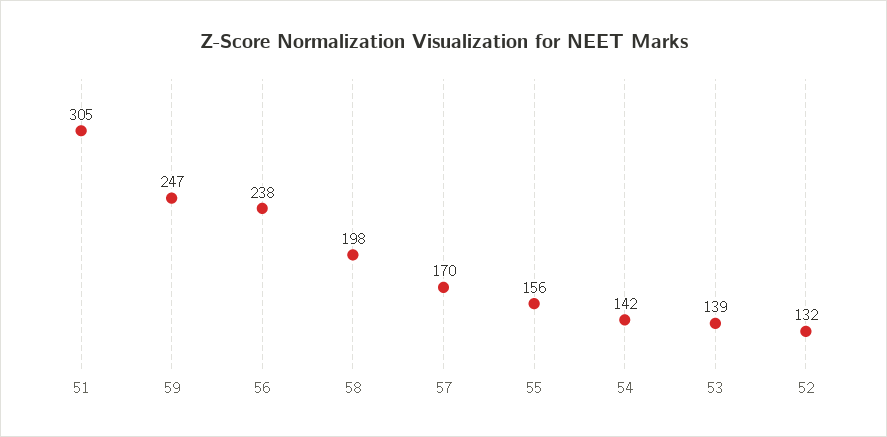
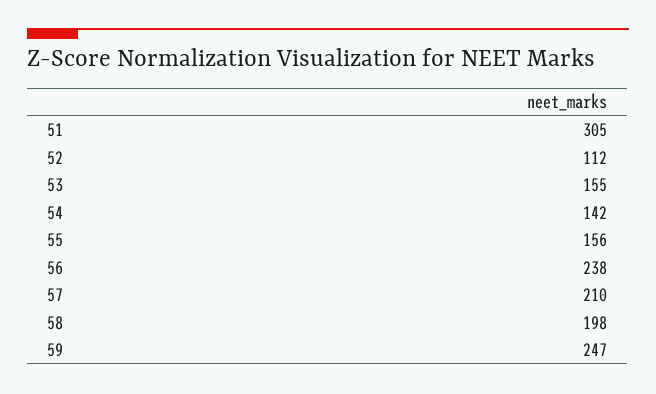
  {
    "51": 305,
    "59": 247,
    "56": 238,
    "58": 198,
-   "57": 170,
+   "57": 210,
    "55": 156,
    "54": 142,
-   "53": 139,
+   "53": 155,
-   "52": 132
+   "52": 112
  }

